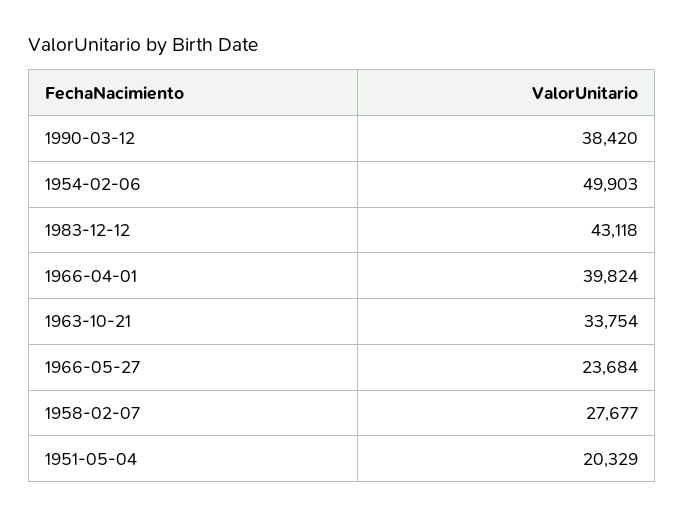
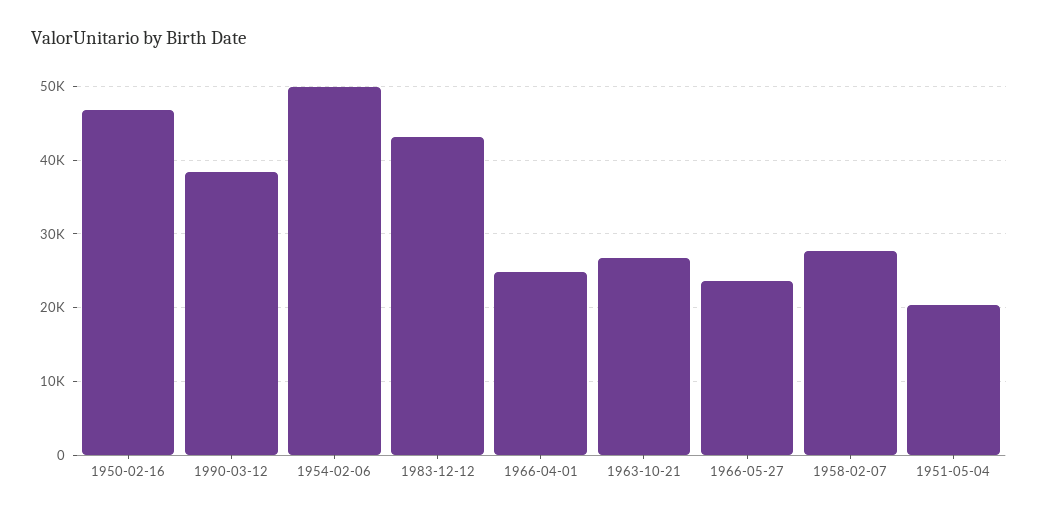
  {
    "1990-03-12": 38420,
    "1954-02-06": 49903,
    "1983-12-12": 43118,
-   "1966-04-01": 39824,
+   "1966-04-01": 25000,
-   "1963-10-21": 33754,
+   "1963-10-21": 27000,
    "1966-05-27": 23684,
    "1958-02-07": 27677,
-   "1951-05-04": 20329
+   "1951-05-04": 20329,
+   "1950-02-16": 47000
  }

